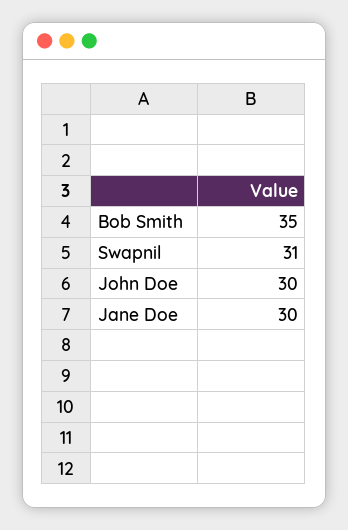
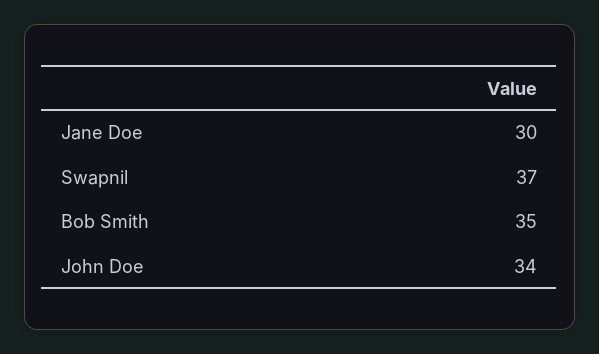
  {
    "Bob Smith": 35,
-   "Swapnil": 31,
+   "Swapnil": 37,
-   "John Doe": 30,
+   "John Doe": 34,
    "Jane Doe": 30
  }

